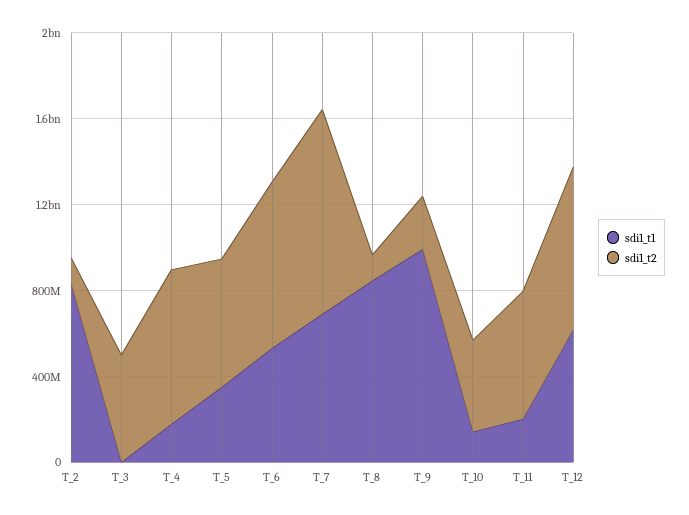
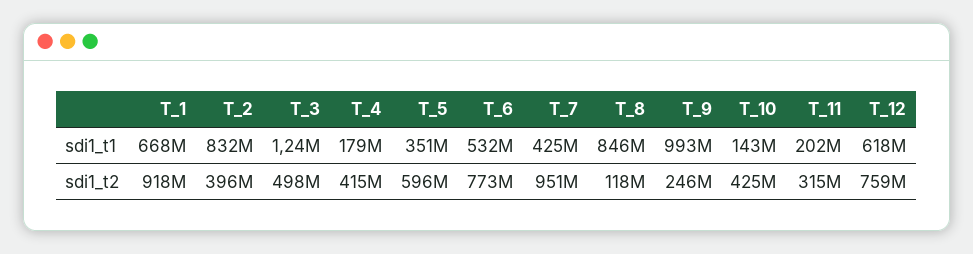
  {
    "sdi1_t1": {
      "T_2": 832000000,
      "T_3": 1240000,
      "T_4": 179000000,
      "T_5": 351000000,
      "T_6": 532000000,
-     "T_7": 700000000,
+     "T_7": 425000000,
      "T_8": 846000000,
      "T_9": 993000000,
      "T_10": 143000000,
      "T_11": 202000000,
-     "T_12": 618000000
+     "T_12": 618000000,
+     "T_1": 668000000
    },
    "sdi1_t2": {
-     "T_2": 100000000,
+     "T_2": 396000000,
      "T_3": 498000000,
-     "T_4": 700000000,
+     "T_4": 415000000,
      "T_5": 596000000,
      "T_6": 773000000,
      "T_7": 951000000,
      "T_8": 118000000,
      "T_9": 246000000,
      "T_10": 425000000,
-     "T_11": 600000000,
+     "T_11": 315000000,
-     "T_12": 759000000
+     "T_12": 759000000,
+     "T_1": 918000000
    }
  }

